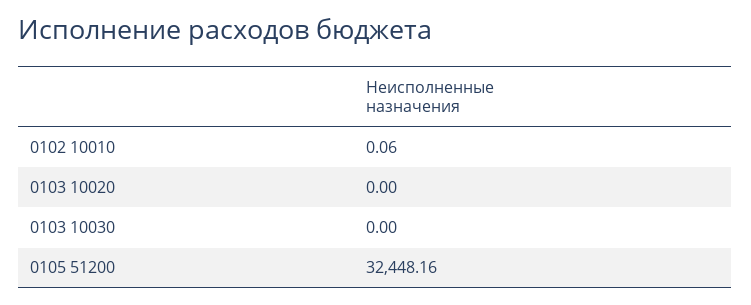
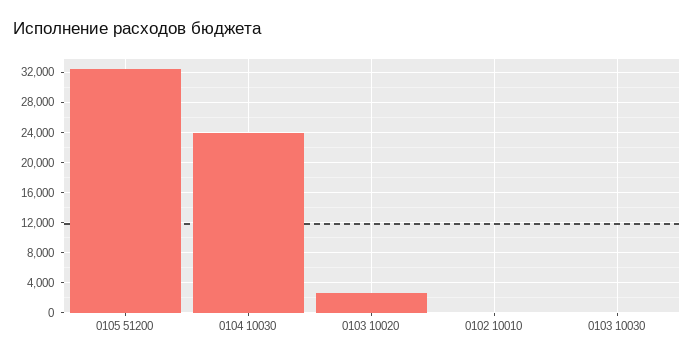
  {
    "0102 10010": 0.06,
-   "0103 10020": 0,
+   "0103 10020": 3000,
    "0103 10030": 0,
-   "0105 51200": 32448.16
+   "0105 51200": 32448.16,
+   "0104 10030": 24000
  }

